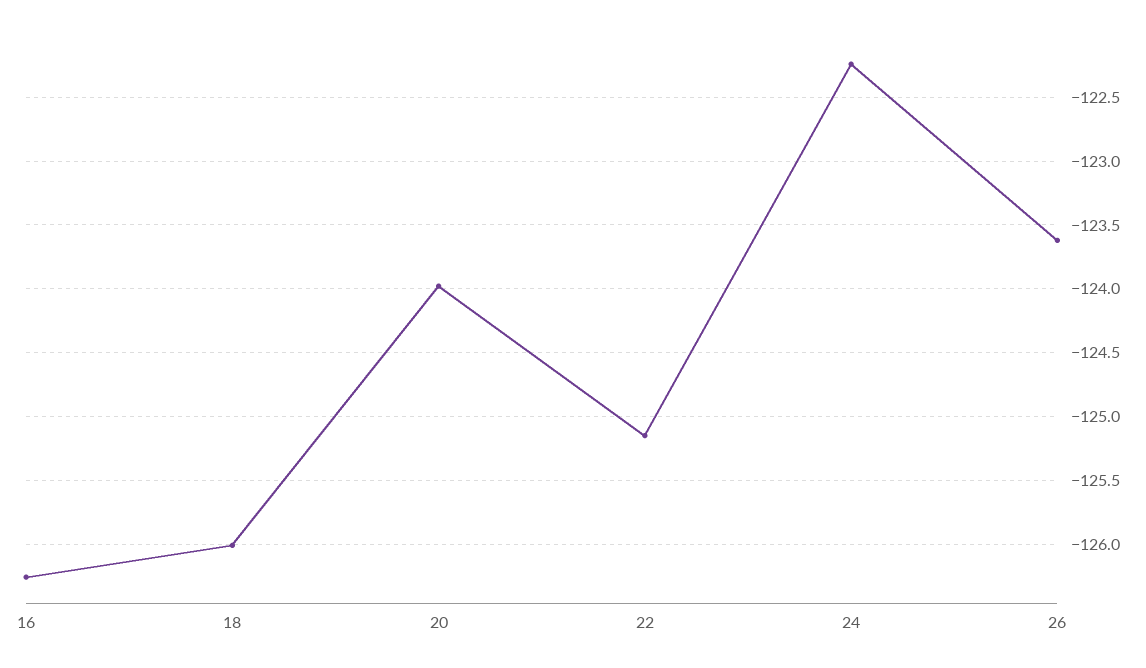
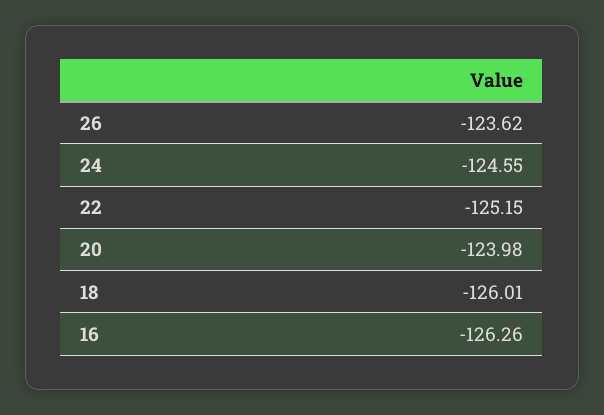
  {
    "16": -126.26,
    "18": -126.01,
    "20": -123.98,
    "22": -125.15,
-   "24": -122.25,
+   "24": -124.55,
    "26": -123.62
  }

